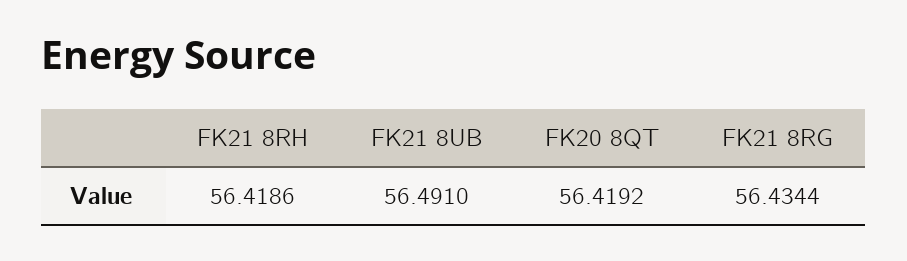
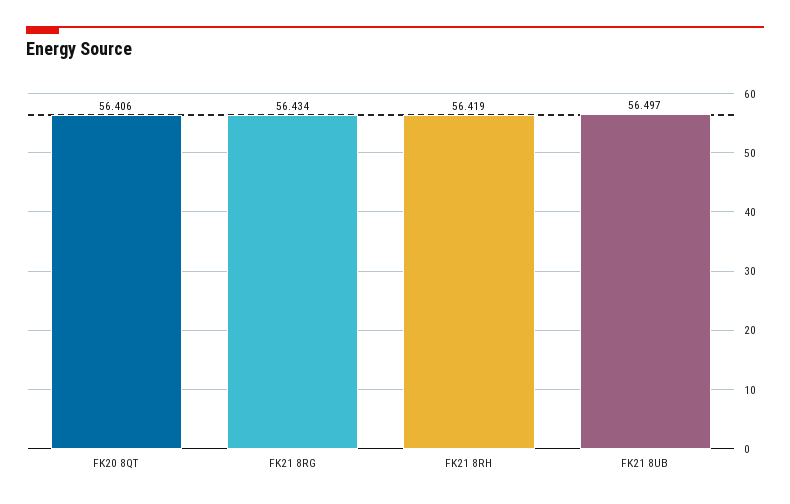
  {
    "FK21 8RH": 56.4186,
-   "FK21 8UB": 56.491,
+   "FK21 8UB": 56.497,
-   "FK20 8QT": 56.4192,
+   "FK20 8QT": 56.406,
    "FK21 8RG": 56.4344
  }

